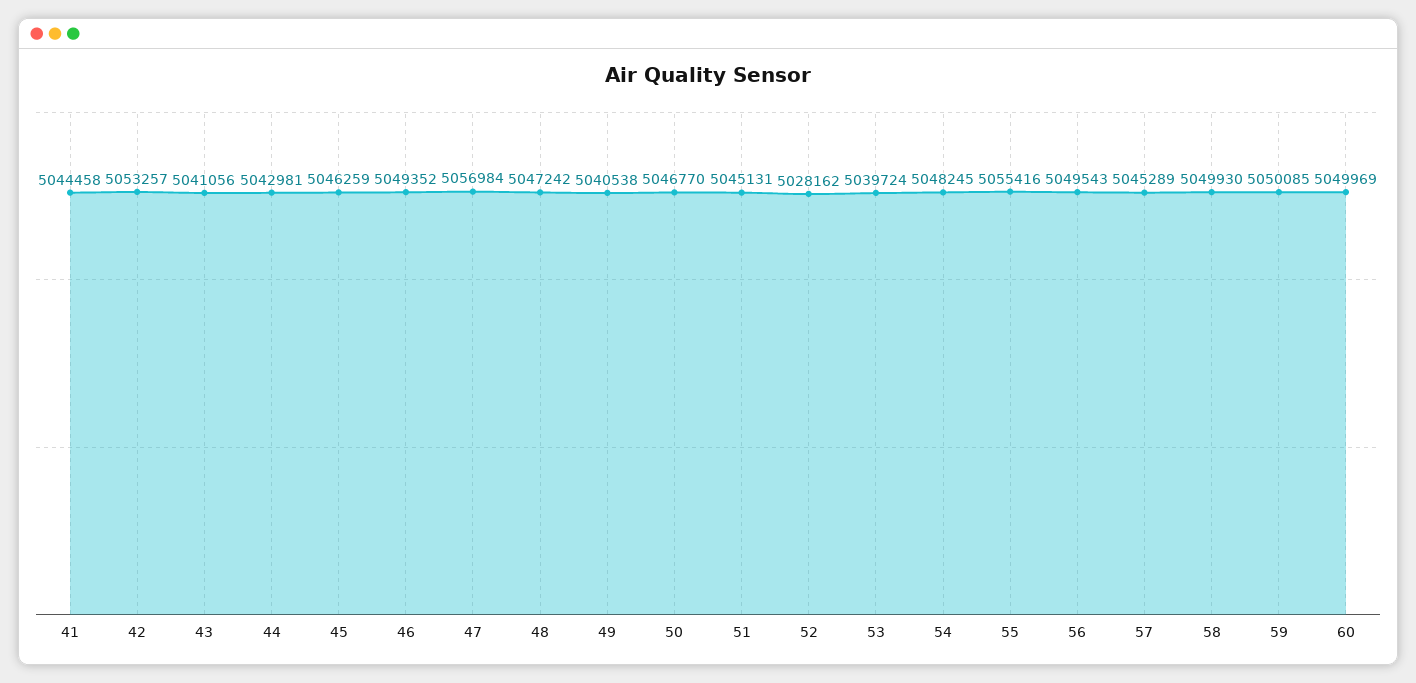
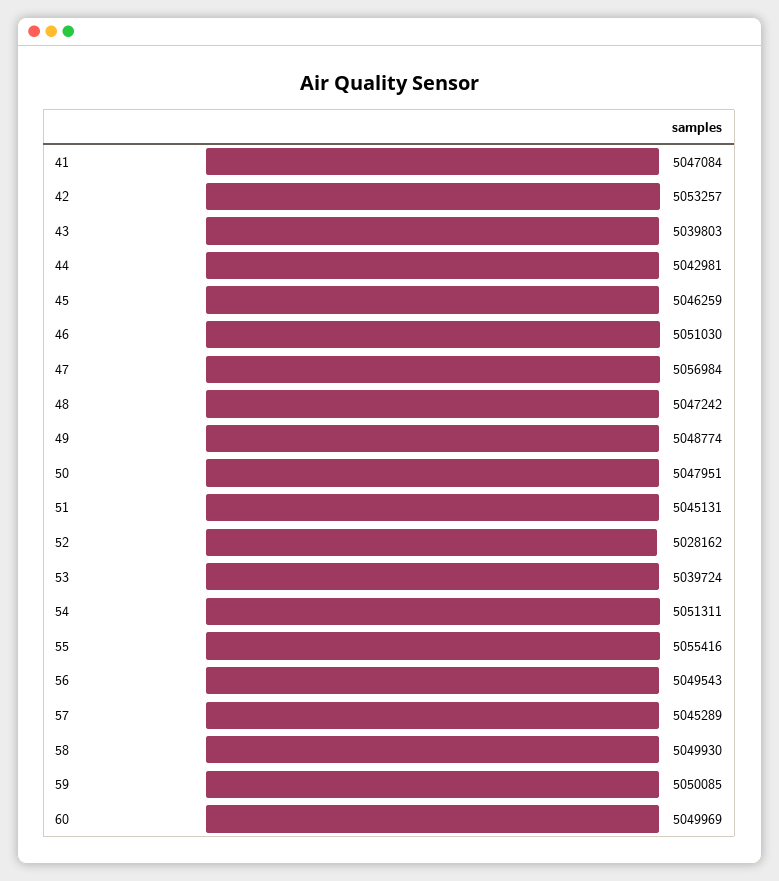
  {
-   "41": 5044458,
+   "41": 5047084,
    "42": 5053257,
-   "43": 5041056,
+   "43": 5039803,
    "44": 5042981,
    "45": 5046259,
-   "46": 5049352,
+   "46": 5051030,
    "47": 5056984,
    "48": 5047242,
-   "49": 5040538,
+   "49": 5048774,
-   "50": 5046770,
+   "50": 5047951,
    "51": 5045131,
    "52": 5028162,
    "53": 5039724,
-   "54": 5048245,
+   "54": 5051311,
    "55": 5055416,
    "56": 5049543,
    "57": 5045289,
    "58": 5049930,
    "59": 5050085,
    "60": 5049969
  }

